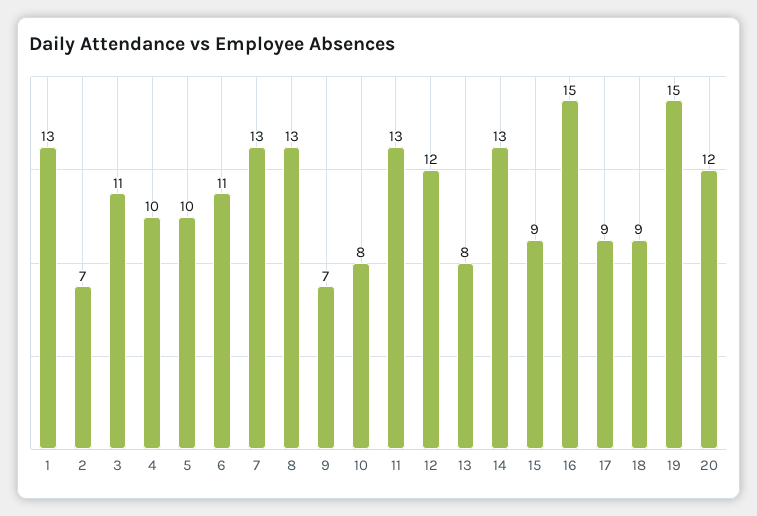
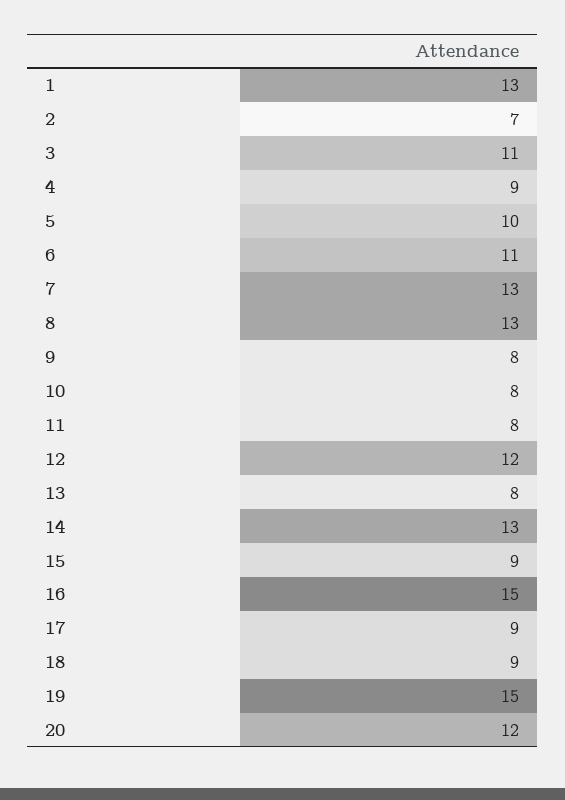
  {
    "1": 13,
    "2": 7,
    "3": 11,
-   "4": 10,
+   "4": 9,
    "5": 10,
    "6": 11,
    "7": 13,
    "8": 13,
-   "9": 7,
+   "9": 8,
    "10": 8,
-   "11": 13,
+   "11": 8,
    "12": 12,
    "13": 8,
    "14": 13,
    "15": 9,
    "16": 15,
    "17": 9,
    "18": 9,
    "19": 15,
    "20": 12
  }

